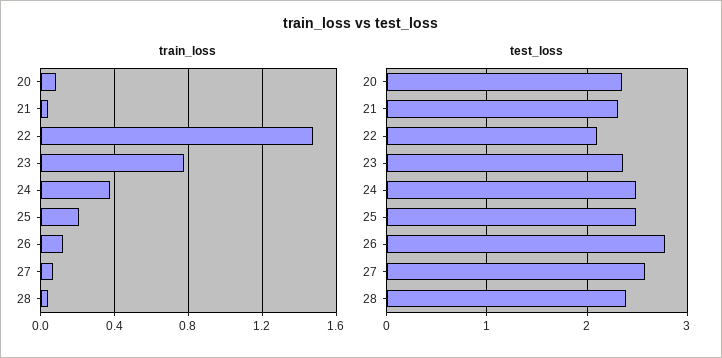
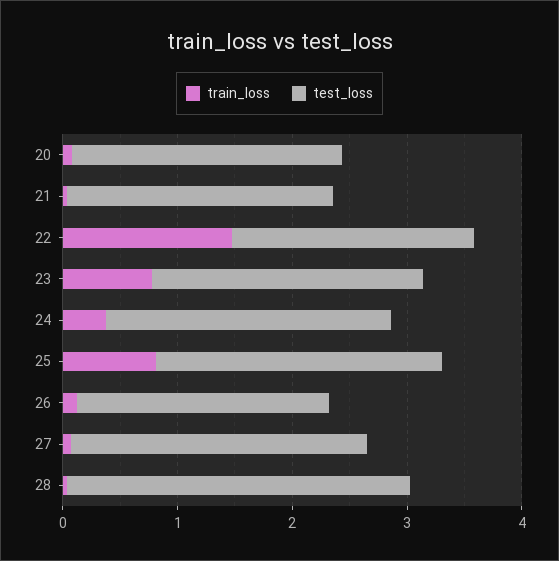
  {
    "train_loss": {
      "20": 0.1,
      "21": 0.05,
      "22": 1.5,
      "23": 0.8,
      "24": 0.4,
-     "25": 0.2,
+     "25": 0.8,
      "26": 0.1,
      "27": 0.05,
      "28": 0.05
    },
    "test_loss": {
      "20": 2.4,
      "21": 2.3,
      "22": 2.1,
      "23": 2.4,
      "24": 2.5,
      "25": 2.5,
-     "26": 2.8,
+     "26": 2.2,
      "27": 2.6,
-     "28": 2.4
+     "28": 3
    }
  }

